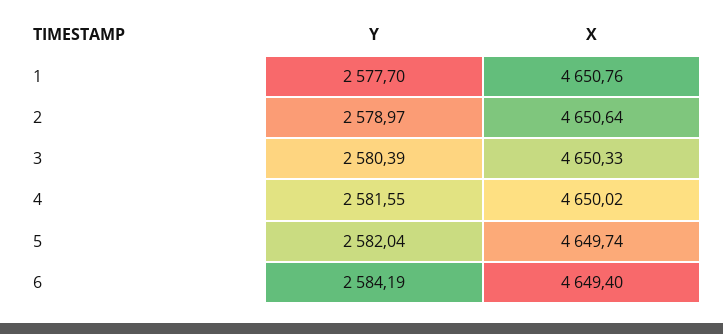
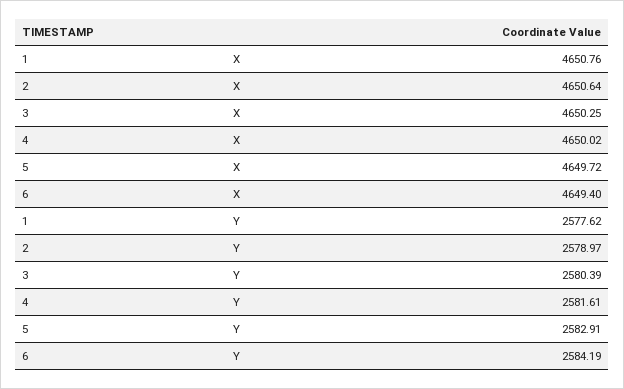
  {
    "Y": {
-     "1": 2577.7,
+     "1": 2577.62,
      "2": 2578.97,
      "3": 2580.39,
-     "4": 2581.55,
+     "4": 2581.61,
-     "5": 2582.04,
+     "5": 2582.91,
      "6": 2584.19
    },
    "X": {
      "1": 4650.76,
      "2": 4650.64,
-     "3": 4650.33,
+     "3": 4650.25,
      "4": 4650.02,
-     "5": 4649.74,
+     "5": 4649.72,
      "6": 4649.4
    }
  }

